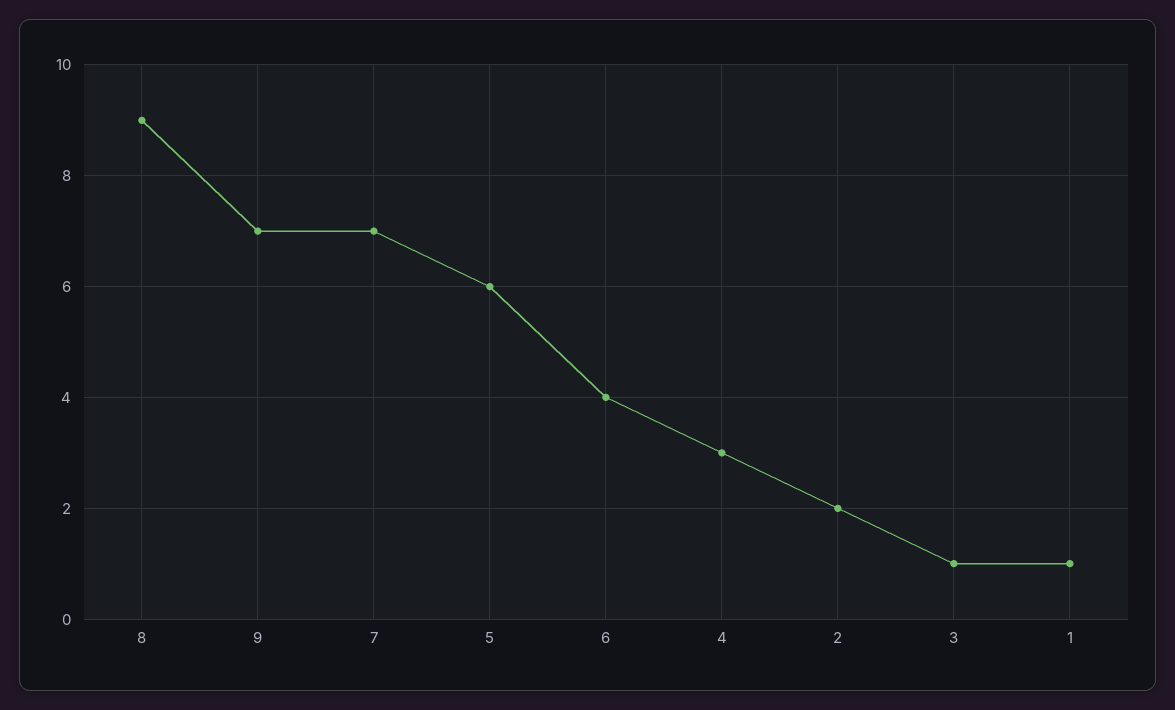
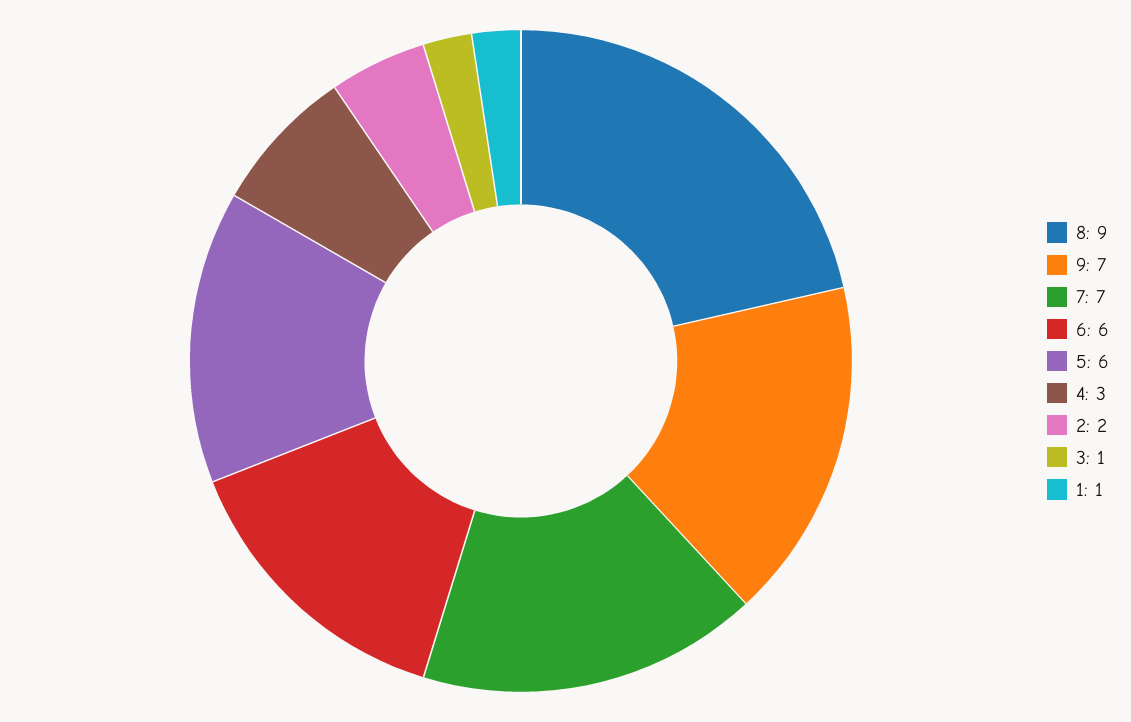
  {
    "8": 9,
    "9": 7,
    "7": 7,
    "5": 6,
-   "6": 4,
+   "6": 6,
    "4": 3,
    "2": 2,
    "3": 1,
    "1": 1
  }

